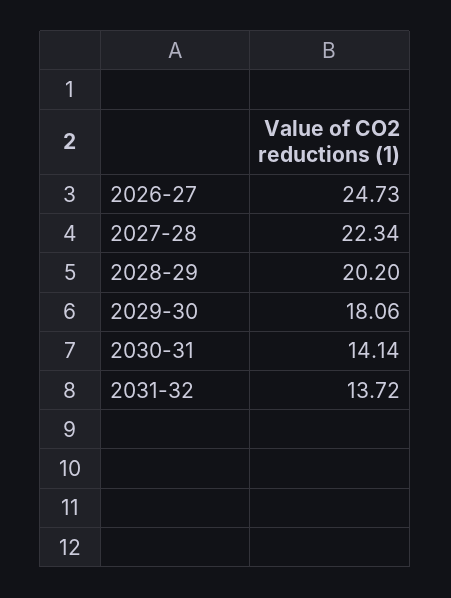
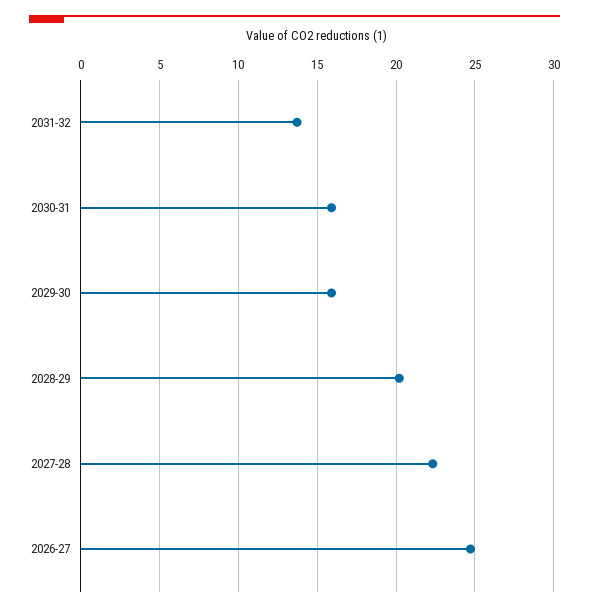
  {
    "2026-27": 24.73,
    "2027-28": 22.34,
    "2028-29": 20.2,
-   "2029-30": 18.06,
+   "2029-30": 16,
-   "2030-31": 14.14,
+   "2030-31": 16,
    "2031-32": 13.72
  }

